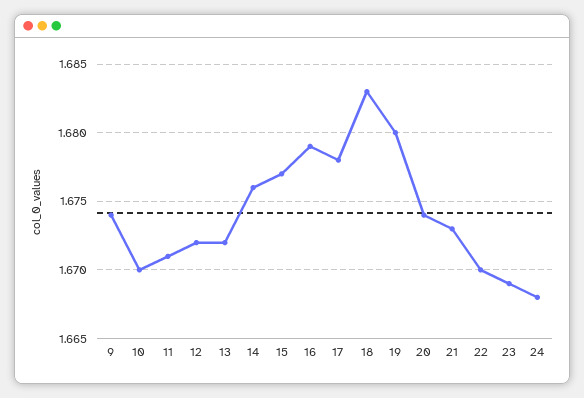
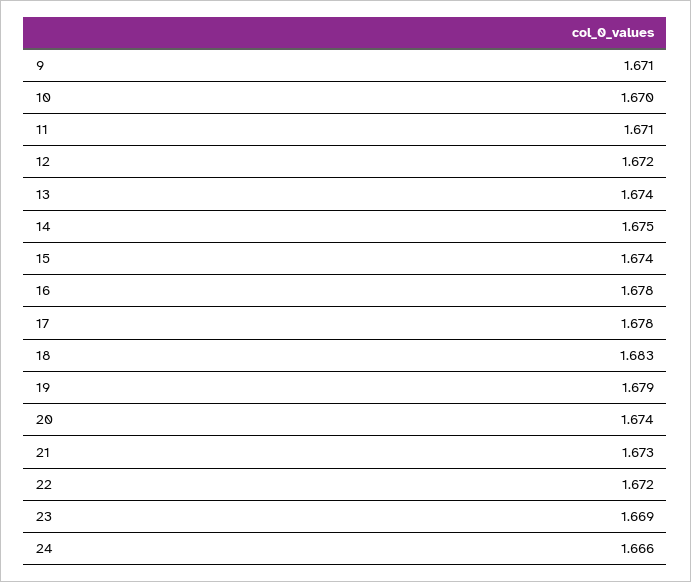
  {
-   "9": 1.674,
+   "9": 1.671,
    "10": 1.67,
    "11": 1.671,
    "12": 1.672,
-   "13": 1.672,
+   "13": 1.674,
-   "14": 1.676,
+   "14": 1.675,
-   "15": 1.677,
+   "15": 1.674,
-   "16": 1.679,
+   "16": 1.678,
    "17": 1.678,
    "18": 1.683,
-   "19": 1.68,
+   "19": 1.679,
    "20": 1.674,
    "21": 1.673,
-   "22": 1.67,
+   "22": 1.672,
    "23": 1.669,
-   "24": 1.668
+   "24": 1.666
  }

